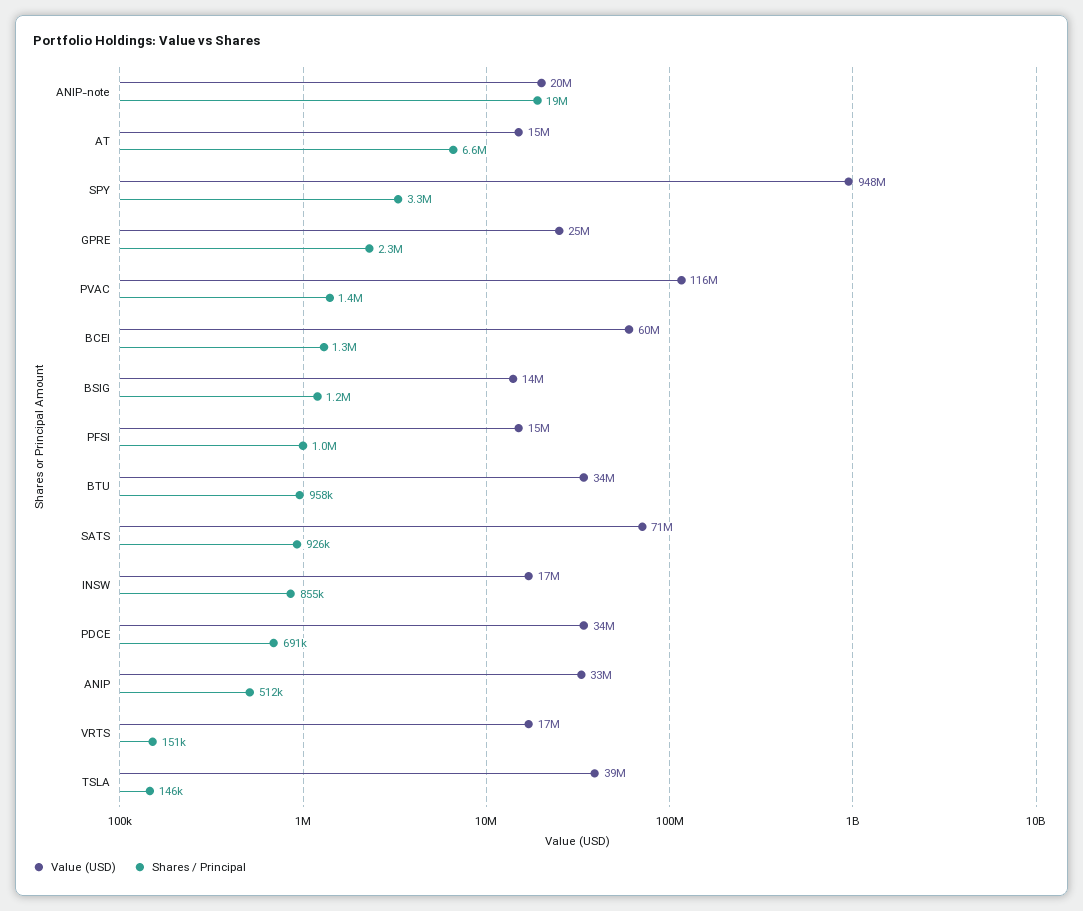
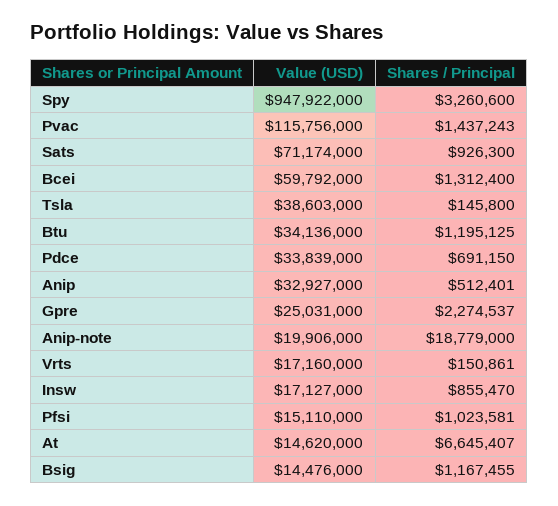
  {
    "Value (USD)": {
      "ANIP-note": 19906000,
      "AT": 14620000,
      "SPY": 947922000,
      "GPRE": 25031000,
      "PVAC": 115756000,
      "BCEI": 59792000,
      "BSIG": 14476000,
      "PFSI": 15110000,
      "BTU": 34136000,
      "SATS": 71174000,
      "INSW": 17127000,
      "PDCE": 33839000,
      "ANIP": 32927000,
      "VRTS": 17160000,
      "TSLA": 38603000
    },
    "Shares / Principal": {
      "ANIP-note": 18779000,
      "AT": 6645407,
      "SPY": 3260600,
      "GPRE": 2274537,
      "PVAC": 1437243,
      "BCEI": 1312400,
      "BSIG": 1167455,
      "PFSI": 1023581,
-     "BTU": 958000,
+     "BTU": 1195125,
      "SATS": 926300,
      "INSW": 855470,
      "PDCE": 691150,
      "ANIP": 512401,
      "VRTS": 150861,
      "TSLA": 145800
    }
  }

